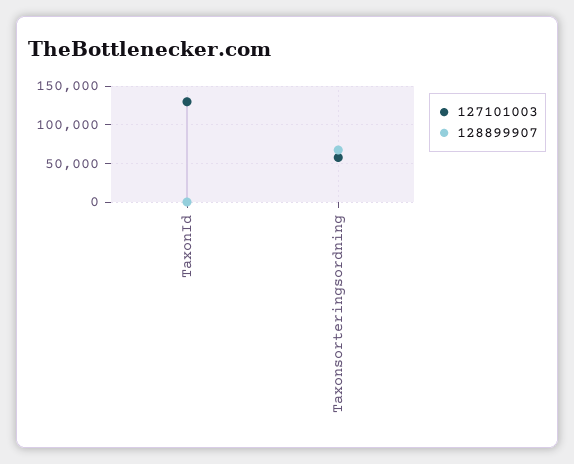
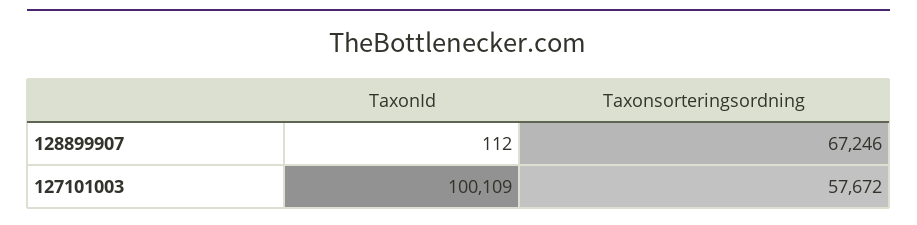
  {
    "127101003": {
-     "TaxonId": 130000,
+     "TaxonId": 100109,
      "Taxonsorteringsordning": 57672
    },
    "128899907": {
      "TaxonId": 112,
      "Taxonsorteringsordning": 67246
    }
  }

